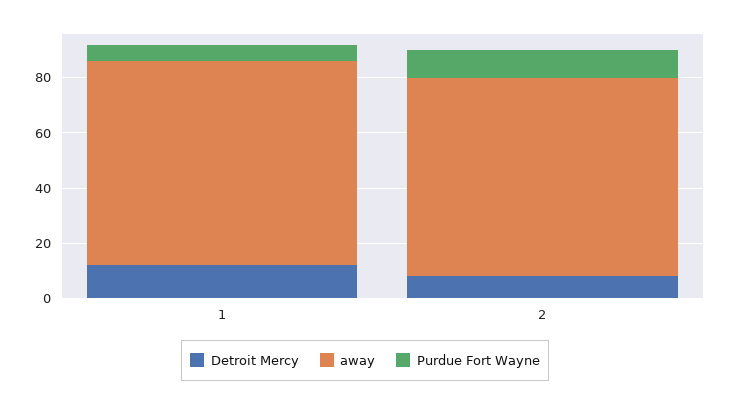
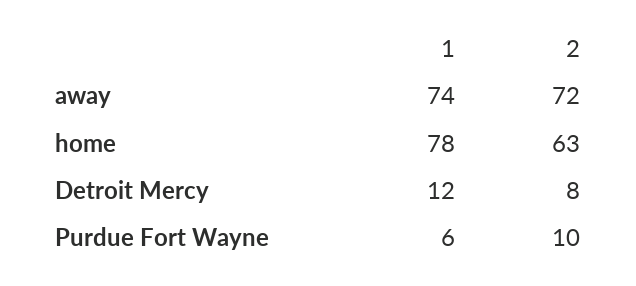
  {
    "Detroit Mercy": {
      "1": 12,
      "2": 8
    },
    "away": {
      "1": 74,
      "2": 72
    },
    "Purdue Fort Wayne": {
      "1": 6,
      "2": 10
-   }
+   },
+   "home": {
+     "1": 78,
+     "2": 63
+   }
  }

